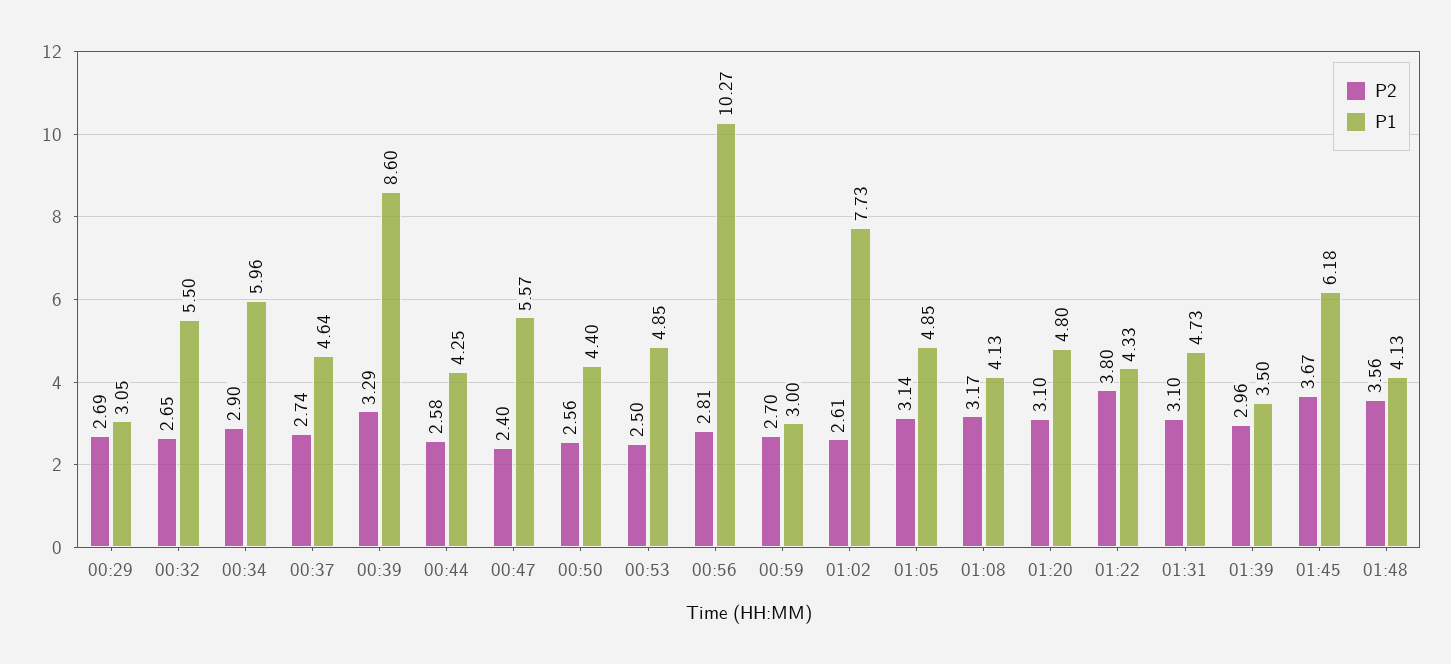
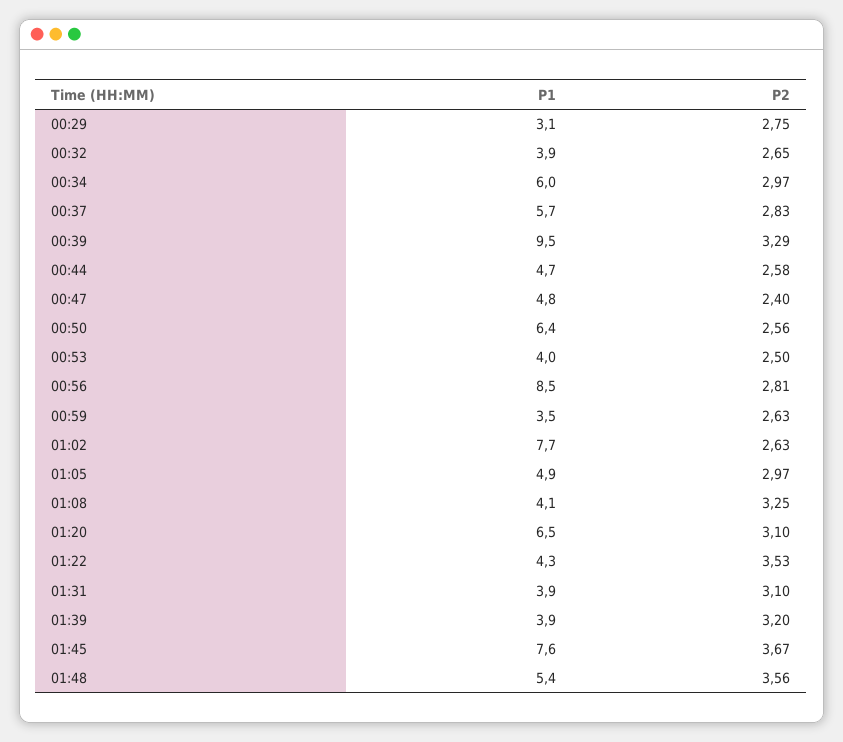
  {
    "P2": {
-     "00:29": 2.69,
+     "00:29": 2.75,
      "00:32": 2.65,
-     "00:34": 2.9,
+     "00:34": 2.97,
-     "00:37": 2.74,
+     "00:37": 2.83,
      "00:39": 3.29,
      "00:44": 2.58,
      "00:47": 2.4,
      "00:50": 2.56,
      "00:53": 2.5,
      "00:56": 2.81,
-     "00:59": 2.7,
+     "00:59": 2.63,
-     "01:02": 2.61,
+     "01:02": 2.63,
-     "01:05": 3.14,
+     "01:05": 2.97,
-     "01:08": 3.17,
+     "01:08": 3.25,
      "01:20": 3.1,
-     "01:22": 3.8,
+     "01:22": 3.53,
      "01:31": 3.1,
-     "01:39": 2.96,
+     "01:39": 3.2,
      "01:45": 3.67,
      "01:48": 3.56
    },
    "P1": {
      "00:29": 3.05,
-     "00:32": 5.5,
+     "00:32": 3.9,
      "00:34": 5.96,
-     "00:37": 4.64,
+     "00:37": 5.7,
-     "00:39": 8.6,
+     "00:39": 9.5,
-     "00:44": 4.25,
+     "00:44": 4.7,
-     "00:47": 5.57,
+     "00:47": 4.8,
-     "00:50": 4.4,
+     "00:50": 6.4,
-     "00:53": 4.85,
+     "00:53": 4,
-     "00:56": 10.27,
+     "00:56": 8.5,
-     "00:59": 3,
+     "00:59": 3.5,
      "01:02": 7.73,
      "01:05": 4.85,
      "01:08": 4.13,
-     "01:20": 4.8,
+     "01:20": 6.5,
      "01:22": 4.33,
-     "01:31": 4.73,
+     "01:31": 3.9,
-     "01:39": 3.5,
+     "01:39": 3.9,
-     "01:45": 6.18,
+     "01:45": 7.6,
-     "01:48": 4.13
+     "01:48": 5.4
    }
  }

